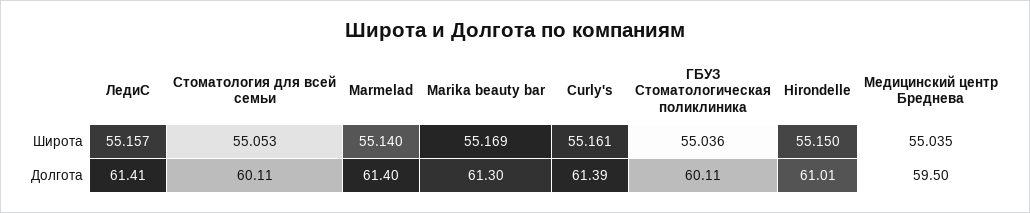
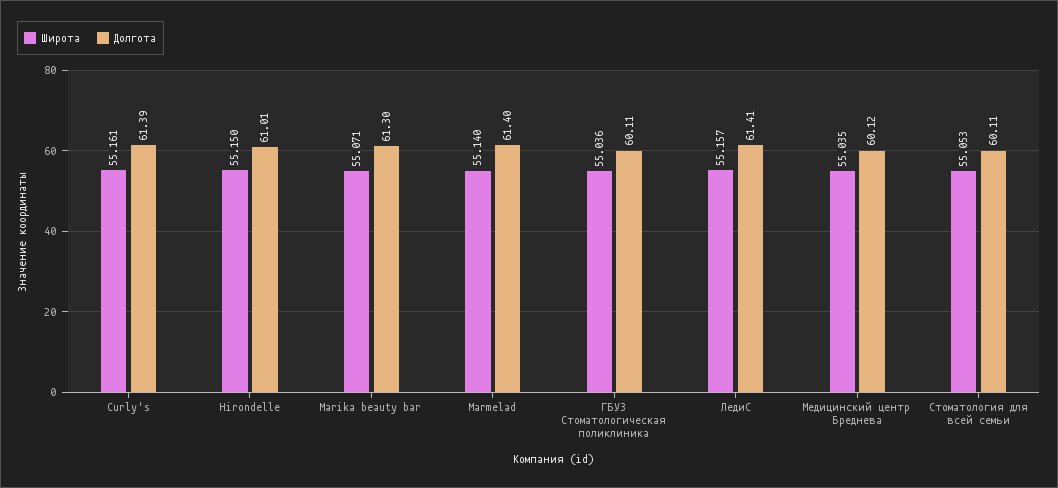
  {
    "Широта": {
      "ЛедиС": 55.157,
      "Стоматология для всей семьи": 55.053,
      "Marmelad": 55.14,
-     "Marika beauty bar": 55.169,
+     "Marika beauty bar": 55.071,
      "Curly's": 55.161,
      "ГБУЗ Стоматологическая поликлиника": 55.036,
      "Hirondelle": 55.15,
      "Медицинский центр Бреднева": 55.035
    },
    "Долгота": {
      "ЛедиС": 61.41,
      "Стоматология для всей семьи": 60.11,
      "Marmelad": 61.4,
      "Marika beauty bar": 61.3,
      "Curly's": 61.39,
      "ГБУЗ Стоматологическая поликлиника": 60.11,
      "Hirondelle": 61.01,
-     "Медицинский центр Бреднева": 59.5
+     "Медицинский центр Бреднева": 60.12
    }
  }

